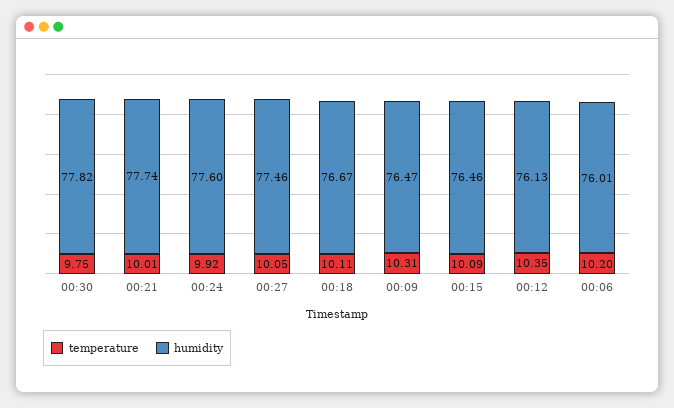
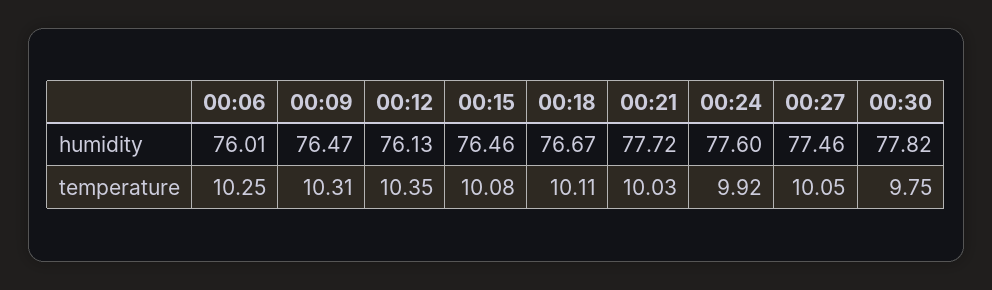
  {
    "temperature": {
      "00:30": 9.75,
-     "00:21": 10.01,
+     "00:21": 10.03,
      "00:24": 9.92,
      "00:27": 10.05,
      "00:18": 10.11,
      "00:09": 10.31,
-     "00:15": 10.09,
+     "00:15": 10.08,
      "00:12": 10.35,
-     "00:06": 10.2
+     "00:06": 10.25
    },
    "humidity": {
      "00:30": 77.82,
-     "00:21": 77.74,
+     "00:21": 77.72,
      "00:24": 77.6,
      "00:27": 77.46,
      "00:18": 76.67,
      "00:09": 76.47,
      "00:15": 76.46,
      "00:12": 76.13,
      "00:06": 76.01
    }
  }

